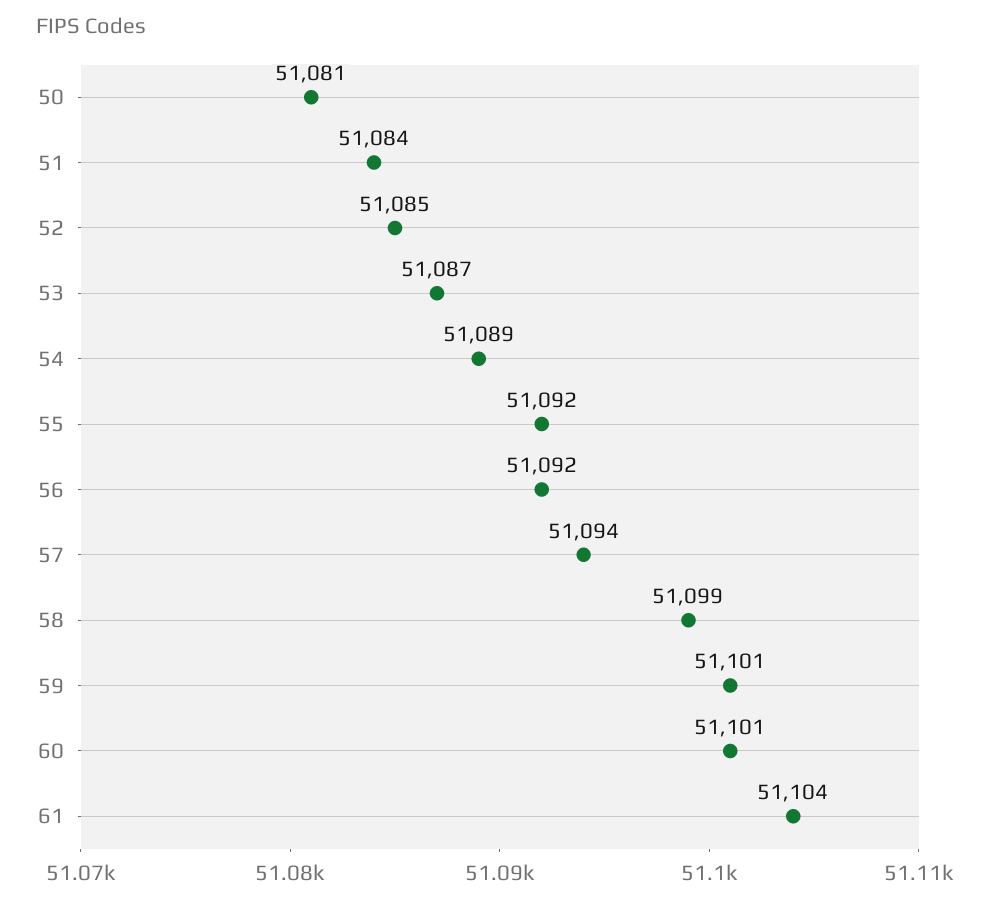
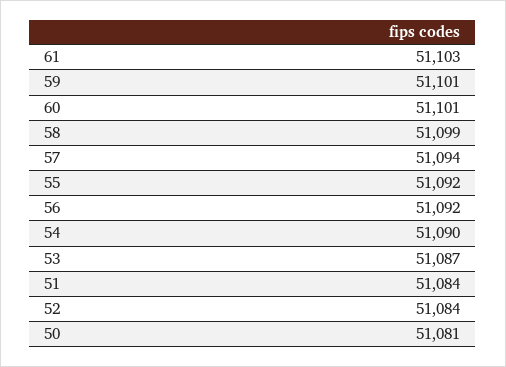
  {
    "50": 51081,
    "51": 51084,
-   "52": 51085,
+   "52": 51084,
    "53": 51087,
-   "54": 51089,
+   "54": 51090,
    "55": 51092,
    "56": 51092,
    "57": 51094,
    "58": 51099,
    "59": 51101,
    "60": 51101,
-   "61": 51104
+   "61": 51103
  }

